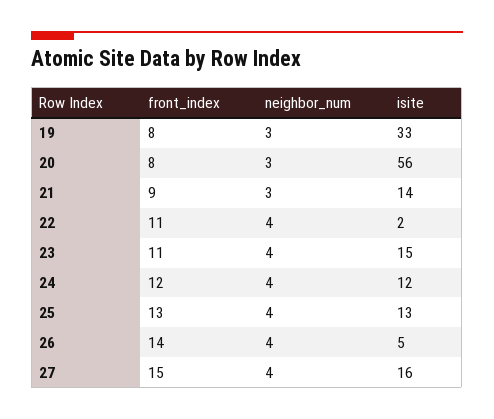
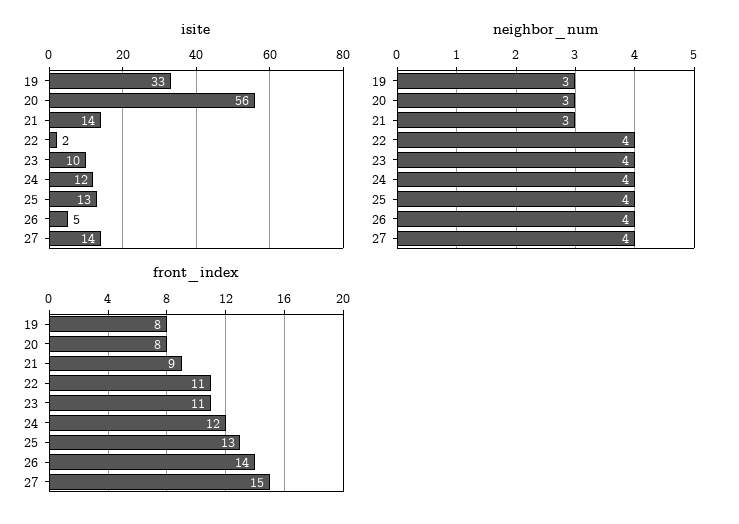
  {
    "front_index": {
      "19": 8,
      "20": 8,
      "21": 9,
      "22": 11,
      "23": 11,
      "24": 12,
      "25": 13,
      "26": 14,
      "27": 15
    },
    "neighbor_num": {
      "19": 3,
      "20": 3,
      "21": 3,
      "22": 4,
      "23": 4,
      "24": 4,
      "25": 4,
      "26": 4,
      "27": 4
    },
    "isite": {
      "19": 33,
      "20": 56,
      "21": 14,
      "22": 2,
-     "23": 15,
+     "23": 10,
      "24": 12,
      "25": 13,
      "26": 5,
-     "27": 16
+     "27": 14
    }
  }

